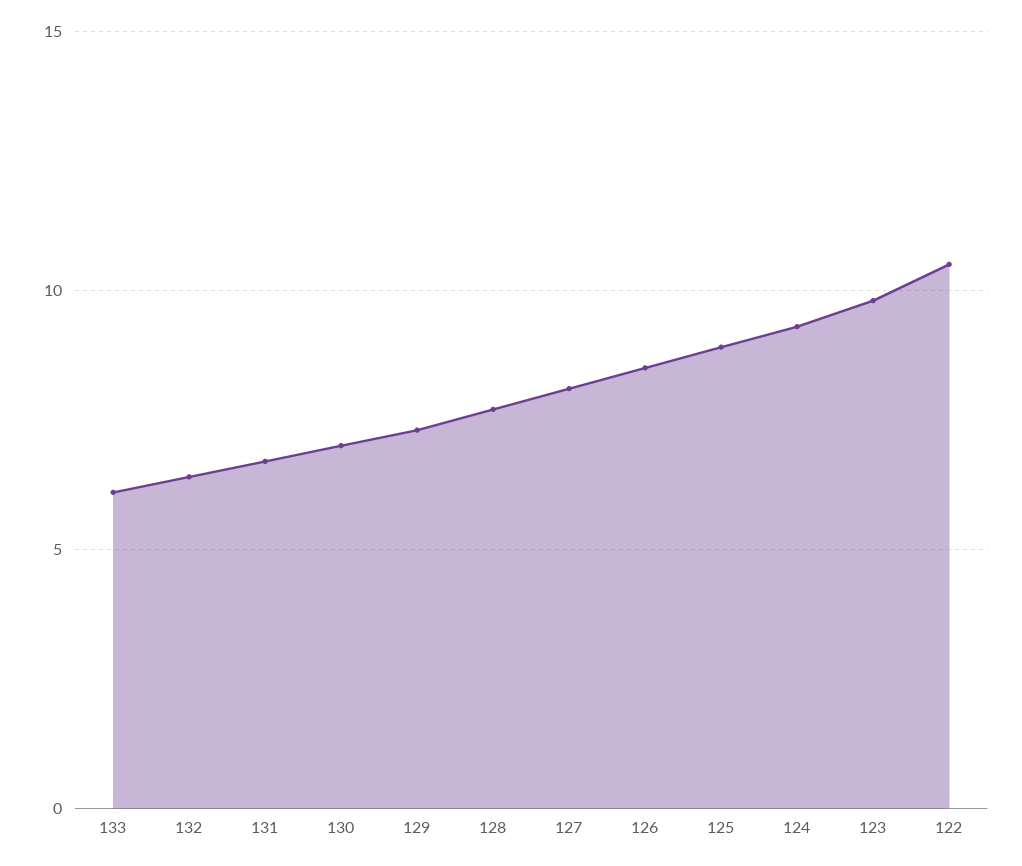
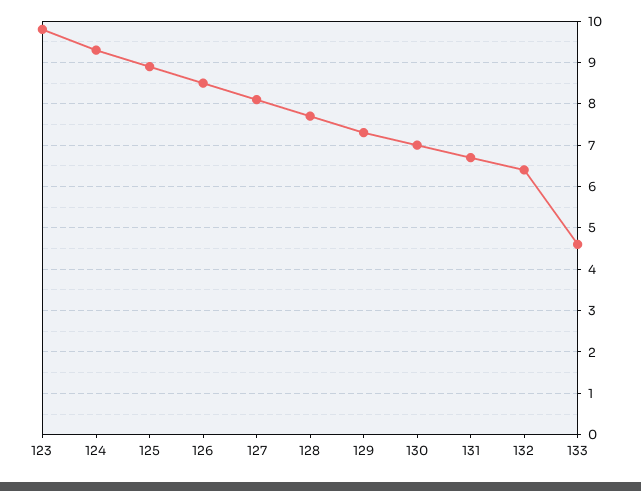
  {
-   "133": 6,
+   "133": 4.5,
    "132": 6.5,
    "131": 6.5,
    "130": 7,
    "129": 7.5,
    "128": 7.5,
    "127": 8,
    "126": 8.5,
    "125": 9,
    "124": 9.5,
-   "123": 10,
+   "123": 10
-   "122": 10.5
  }

